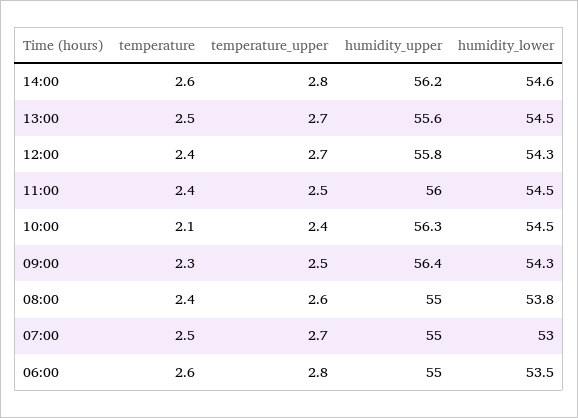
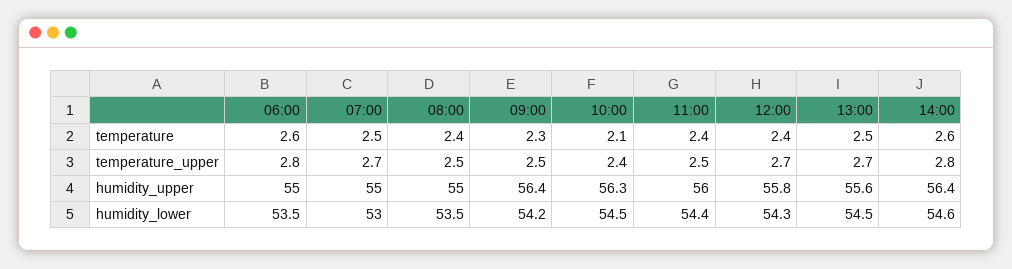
  {
    "temperature": {
      "14:00": 2.6,
      "13:00": 2.5,
      "12:00": 2.4,
      "11:00": 2.4,
      "10:00": 2.1,
      "09:00": 2.3,
      "08:00": 2.4,
      "07:00": 2.5,
      "06:00": 2.6
    },
    "temperature_upper": {
      "14:00": 2.8,
      "13:00": 2.7,
      "12:00": 2.7,
      "11:00": 2.5,
      "10:00": 2.4,
      "09:00": 2.5,
-     "08:00": 2.6,
+     "08:00": 2.5,
      "07:00": 2.7,
      "06:00": 2.8
    },
    "humidity_upper": {
-     "14:00": 56.2,
+     "14:00": 56.4,
      "13:00": 55.6,
      "12:00": 55.8,
      "11:00": 56,
      "10:00": 56.3,
      "09:00": 56.4,
      "08:00": 55,
      "07:00": 55,
      "06:00": 55
    },
    "humidity_lower": {
      "14:00": 54.6,
      "13:00": 54.5,
      "12:00": 54.3,
-     "11:00": 54.5,
+     "11:00": 54.4,
      "10:00": 54.5,
-     "09:00": 54.3,
+     "09:00": 54.2,
-     "08:00": 53.8,
+     "08:00": 53.5,
      "07:00": 53,
      "06:00": 53.5
    }
  }

